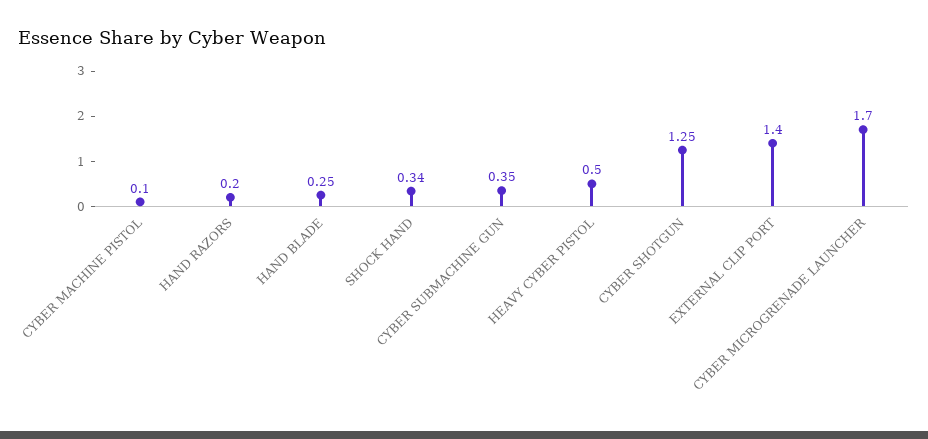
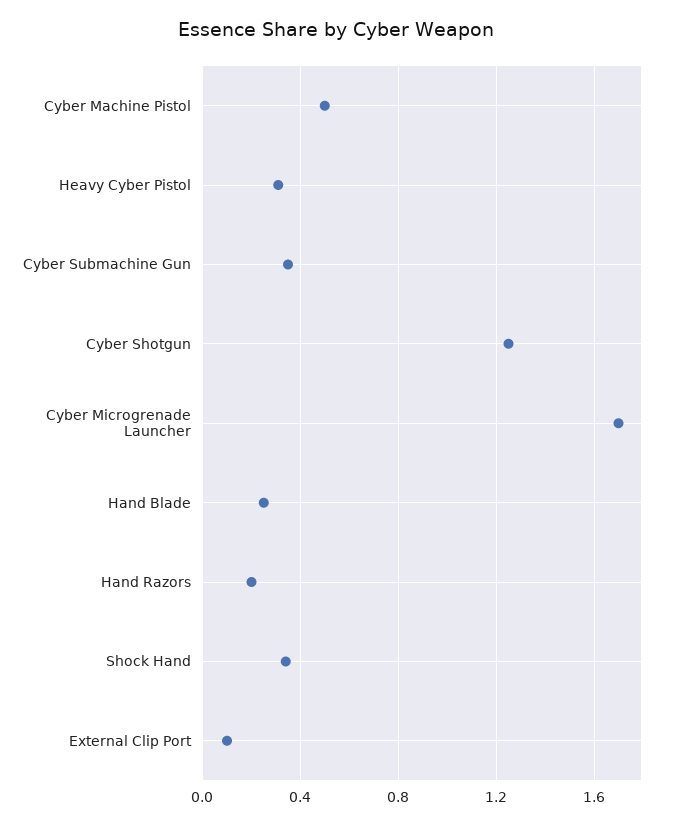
  {
-   "CYBER MACHINE PISTOL": 0.1,
+   "CYBER MACHINE PISTOL": 0.5,
    "HAND RAZORS": 0.2,
    "HAND BLADE": 0.25,
    "SHOCK HAND": 0.34,
    "CYBER SUBMACHINE GUN": 0.35,
-   "HEAVY CYBER PISTOL": 0.5,
+   "HEAVY CYBER PISTOL": 0.3,
    "CYBER SHOTGUN": 1.25,
-   "EXTERNAL CLIP PORT": 1.4,
+   "EXTERNAL CLIP PORT": 0.1,
    "CYBER MICROGRENADE LAUNCHER": 1.7
  }

